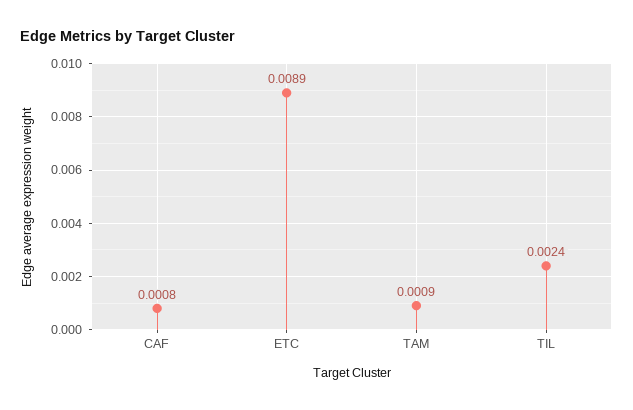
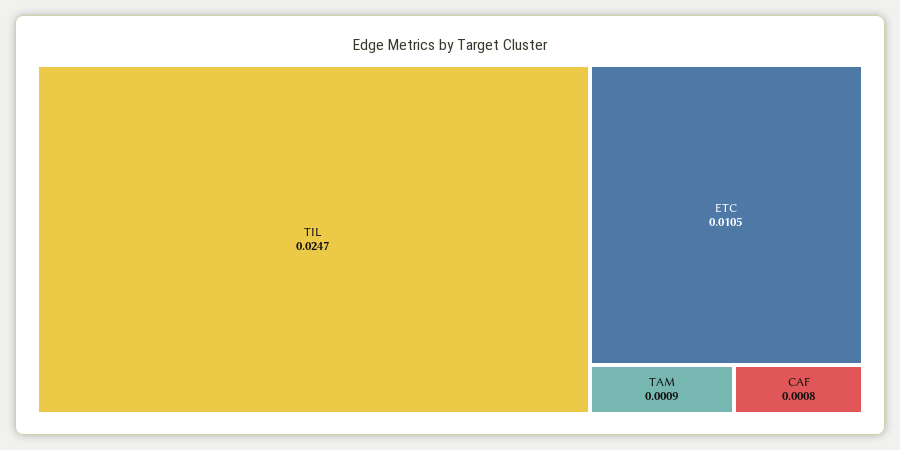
  {
    "CAF": 0.0008,
-   "ETC": 0.0089,
+   "ETC": 0.0105,
    "TAM": 0.0009,
-   "TIL": 0.0024
+   "TIL": 0.0247
  }

